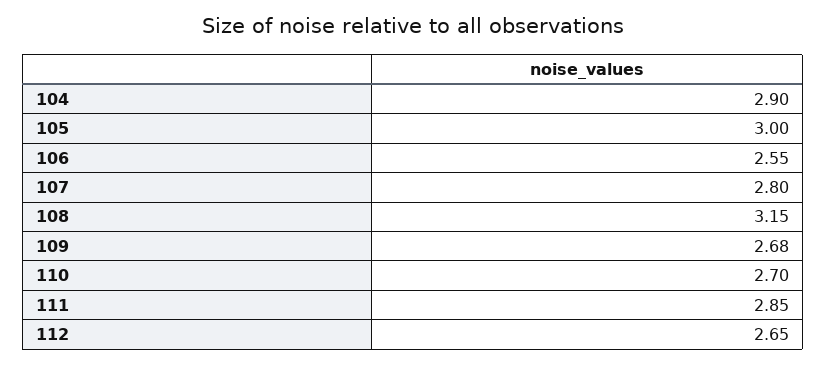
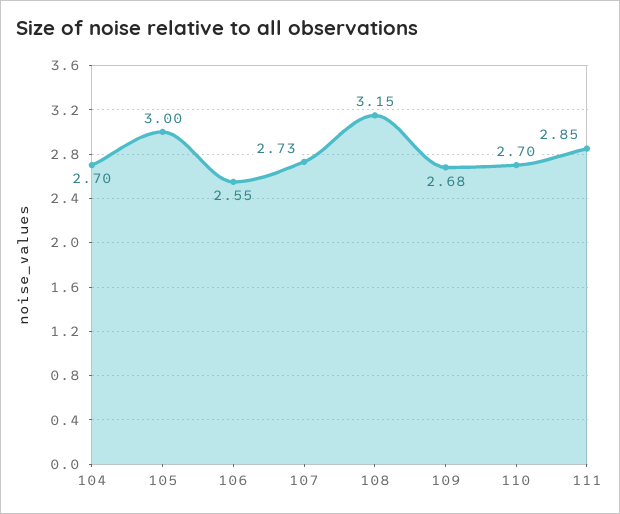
  {
-   "104": 2.9,
+   "104": 2.7,
    "105": 3,
    "106": 2.55,
-   "107": 2.8,
+   "107": 2.73,
    "108": 3.15,
    "109": 2.68,
    "110": 2.7,
-   "111": 2.85,
+   "111": 2.85
-   "112": 2.65
  }

